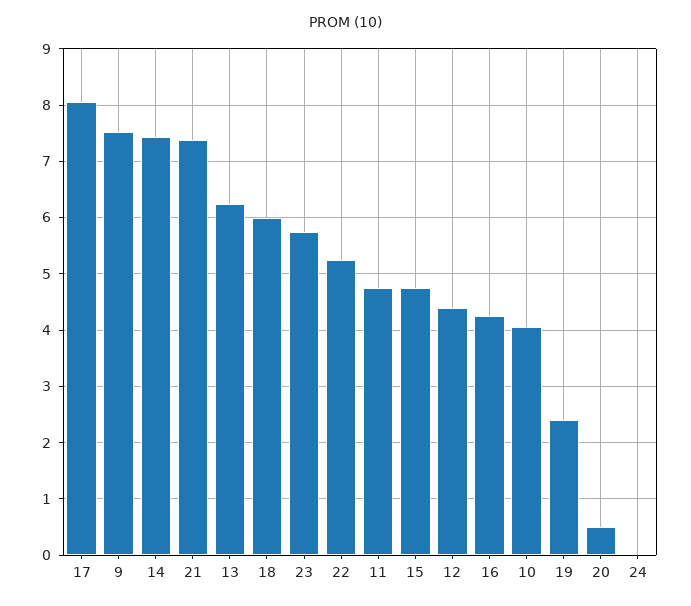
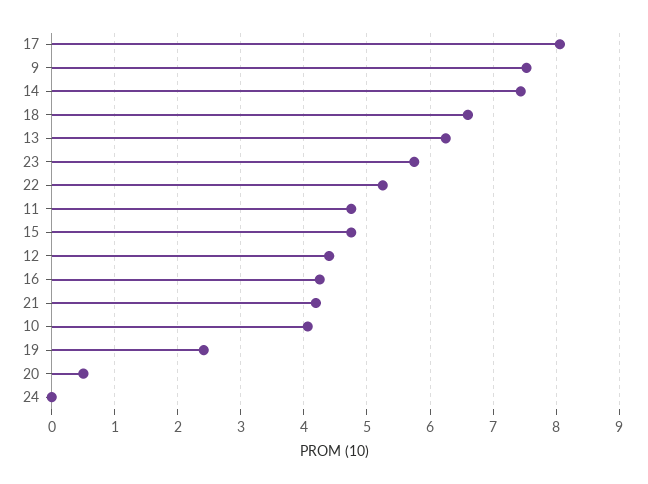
  {
    "17": 8.1,
    "9": 7.5,
    "14": 7.4,
-   "21": 7.4,
+   "21": 4.2,
    "13": 6.3,
-   "18": 6,
+   "18": 6.6,
    "23": 5.8,
    "22": 5.3,
    "11": 4.8,
    "15": 4.8,
    "12": 4.4,
    "16": 4.3,
    "10": 4.1,
    "19": 2.4,
    "20": 0.5,
    "24": 0
  }

